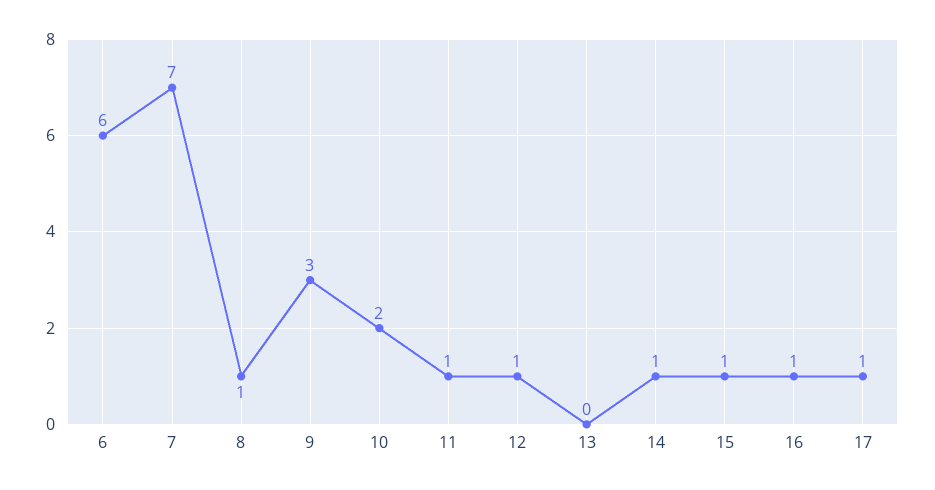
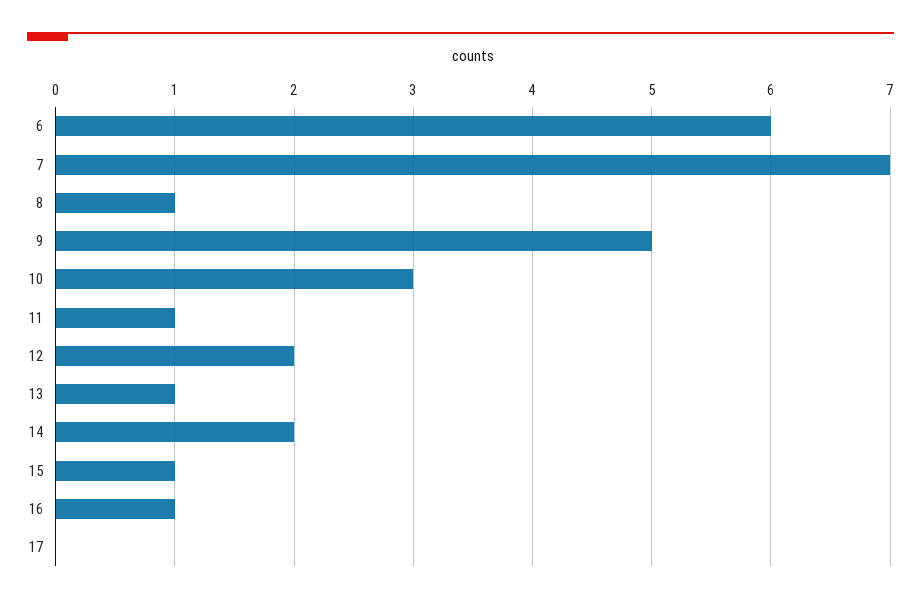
  {
    "6": 6,
    "7": 7,
    "8": 1,
-   "9": 3,
+   "9": 5,
-   "10": 2,
+   "10": 3,
    "11": 1,
-   "12": 1,
+   "12": 2,
-   "13": 0,
+   "13": 1,
-   "14": 1,
+   "14": 2,
    "15": 1,
    "16": 1,
-   "17": 1
+   "17": 0
  }

